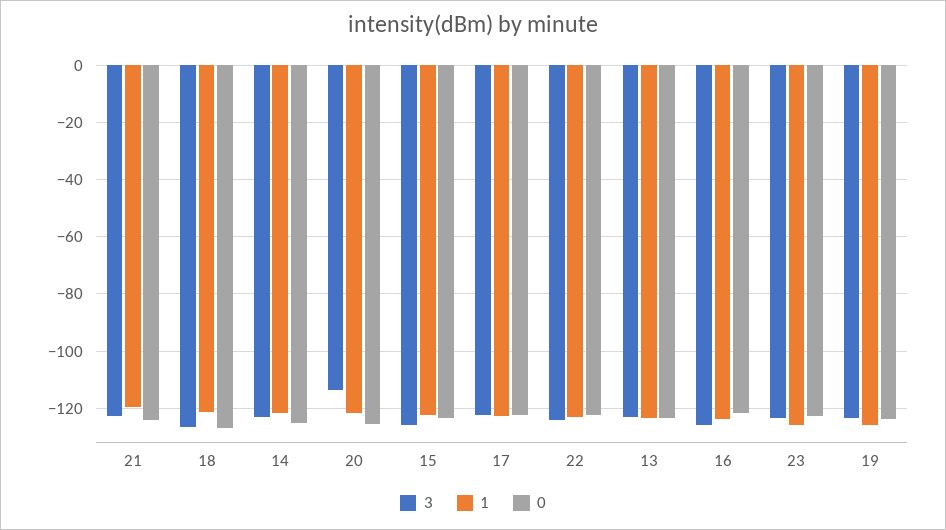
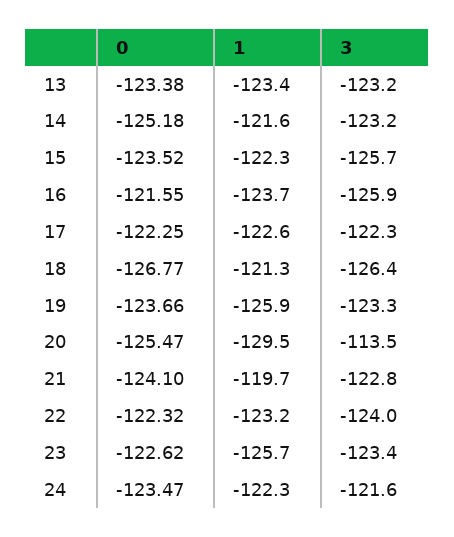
  {
    "3": {
      "21": -122.8,
      "18": -126.4,
      "14": -123.2,
      "20": -113.5,
      "15": -125.7,
      "17": -122.3,
      "22": -124,
      "13": -123.2,
      "16": -125.9,
      "23": -123.4,
-     "19": -123.3
+     "19": -123.3,
+     "24": -121.6
    },
    "1": {
      "21": -119.7,
      "18": -121.3,
      "14": -121.6,
-     "20": -122.5,
+     "20": -129.5,
      "15": -122.3,
      "17": -122.6,
      "22": -123.2,
      "13": -123.4,
      "16": -123.7,
      "23": -125.7,
-     "19": -125.9
+     "19": -125.9,
+     "24": -122.3
    },
    "0": {
      "21": -124.1,
      "18": -126.77,
      "14": -125.18,
      "20": -125.47,
      "15": -123.52,
      "17": -122.25,
      "22": -122.32,
      "13": -123.38,
      "16": -121.55,
      "23": -122.62,
-     "19": -123.66
+     "19": -123.66,
+     "24": -123.47
    }
  }

